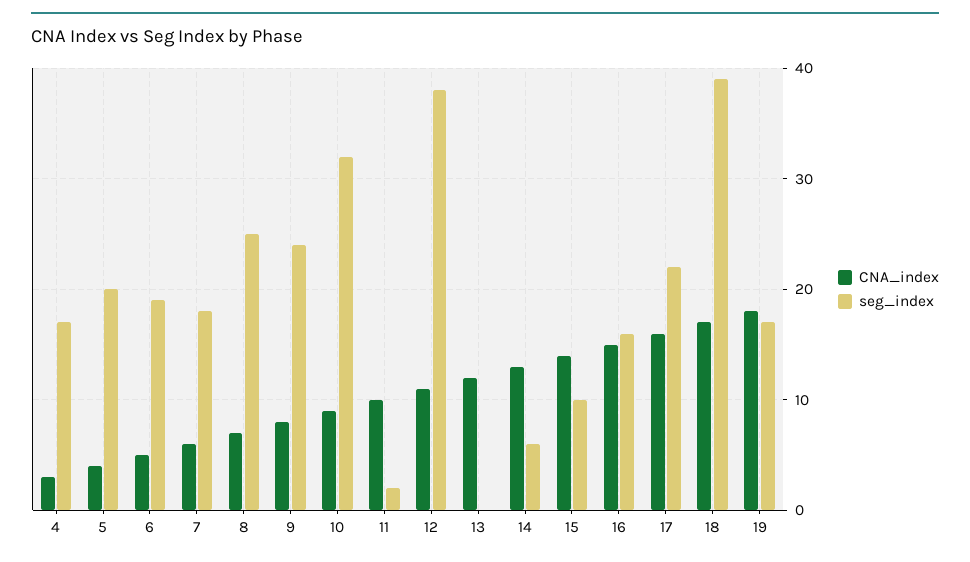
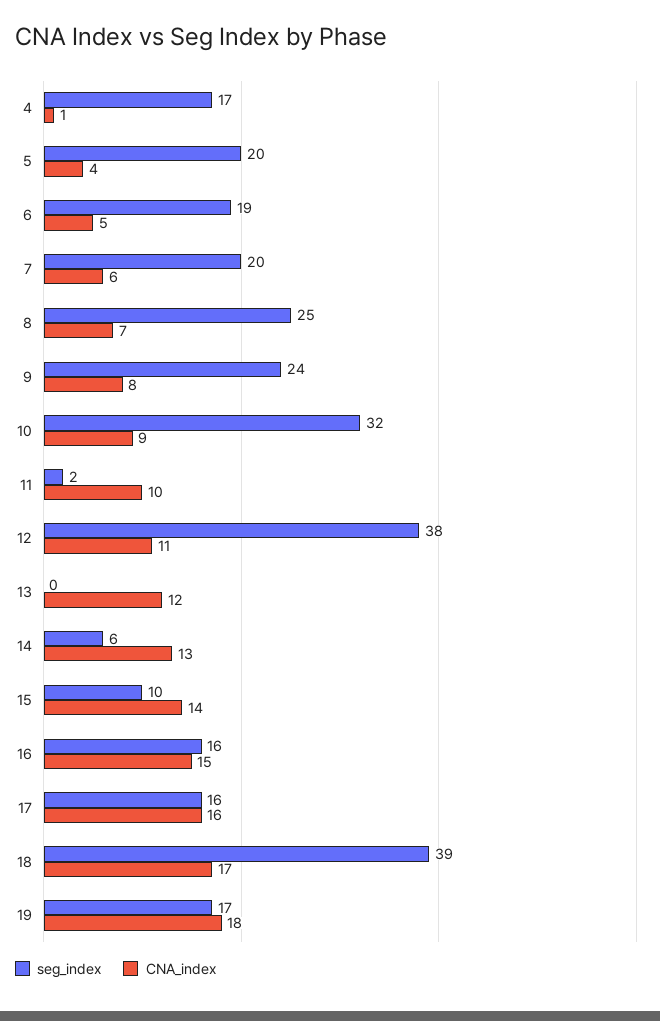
  {
    "CNA_index": {
-     "4": 3,
+     "4": 1,
      "5": 4,
      "6": 5,
      "7": 6,
      "8": 7,
      "9": 8,
      "10": 9,
      "11": 10,
      "12": 11,
      "13": 12,
      "14": 13,
      "15": 14,
      "16": 15,
      "17": 16,
      "18": 17,
      "19": 18
    },
    "seg_index": {
      "4": 17,
      "5": 20,
      "6": 19,
-     "7": 18,
+     "7": 20,
      "8": 25,
      "9": 24,
      "10": 32,
      "11": 2,
      "12": 38,
      "13": 0,
      "14": 6,
      "15": 10,
      "16": 16,
-     "17": 22,
+     "17": 16,
      "18": 39,
      "19": 17
    }
  }

